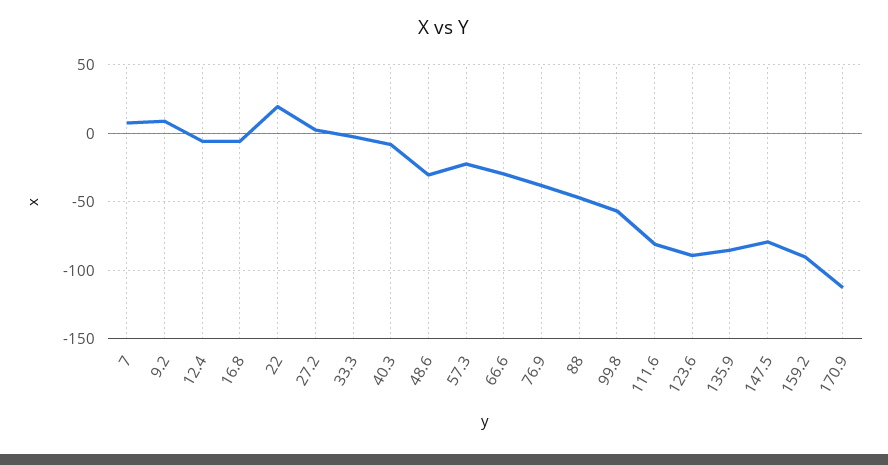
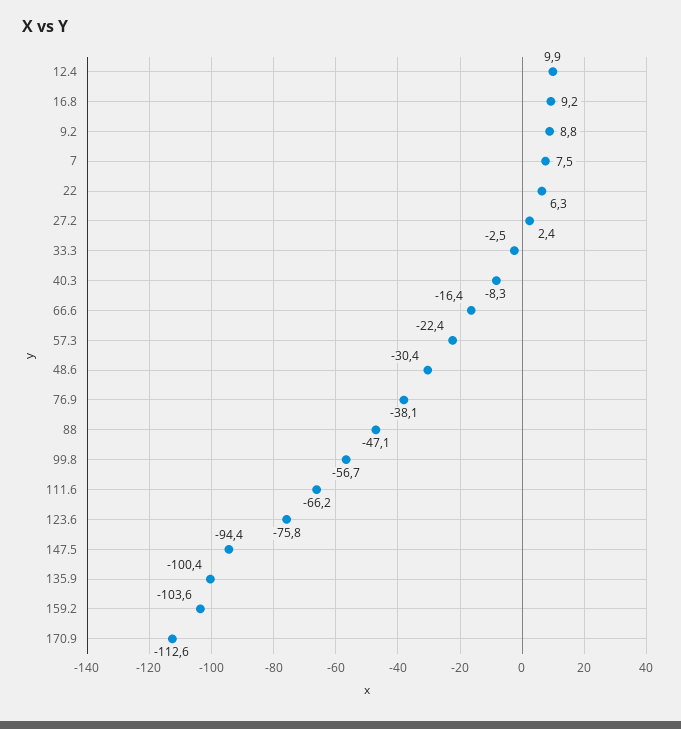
  {
    "7": 7.5,
    "9.2": 8.8,
-   "12.4": -5,
+   "12.4": 9.9,
-   "16.8": -5,
+   "16.8": 9.2,
-   "22": 20,
+   "22": 6.3,
    "27.2": 2.4,
    "33.3": -2.5,
    "40.3": -8.3,
    "48.6": -30.4,
    "57.3": -22.4,
-   "66.6": -30,
+   "66.6": -16.4,
    "76.9": -38.1,
    "88": -47.1,
    "99.8": -56.7,
-   "111.6": -80,
+   "111.6": -66.2,
-   "123.6": -90,
+   "123.6": -75.8,
-   "135.9": -85,
+   "135.9": -100.4,
-   "147.5": -80,
+   "147.5": -94.4,
-   "159.2": -90,
+   "159.2": -103.6,
    "170.9": -112.6
  }

